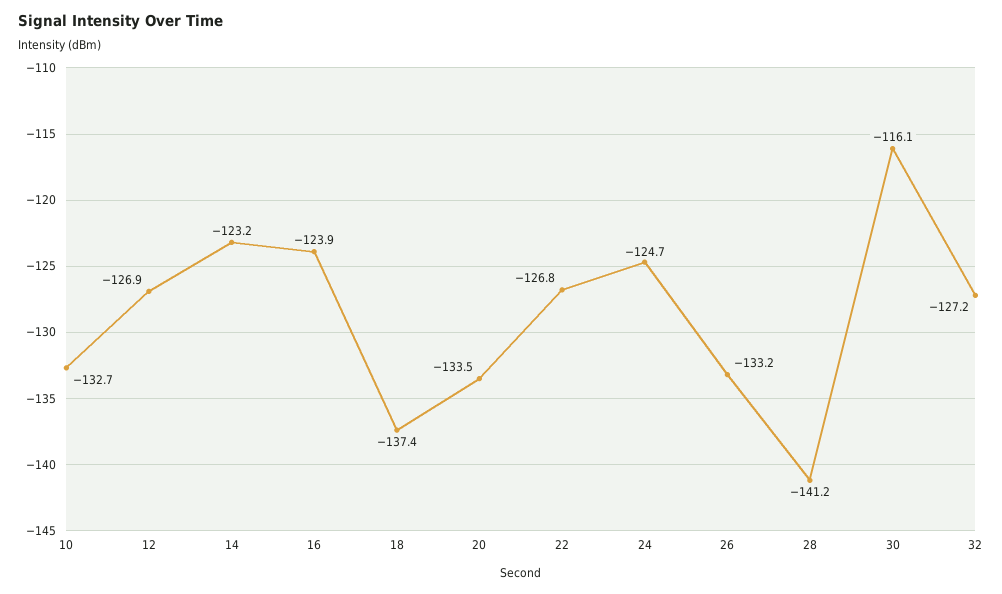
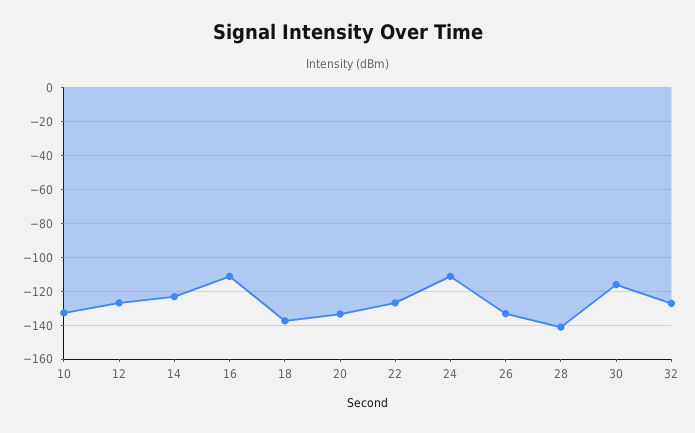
  {
    "10": -132.7,
    "12": -126.9,
    "14": -123.2,
-   "16": -123.9,
+   "16": -110,
    "18": -137.4,
    "20": -133.5,
    "22": -126.8,
-   "24": -124.7,
+   "24": -110,
    "26": -133.2,
    "28": -141.2,
    "30": -116.1,
    "32": -127.2
  }

